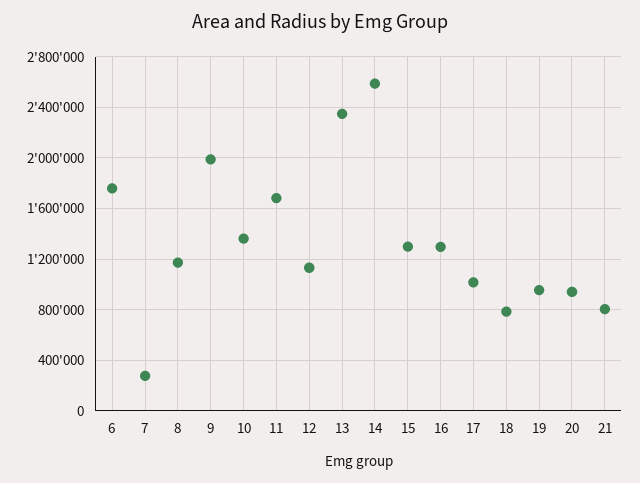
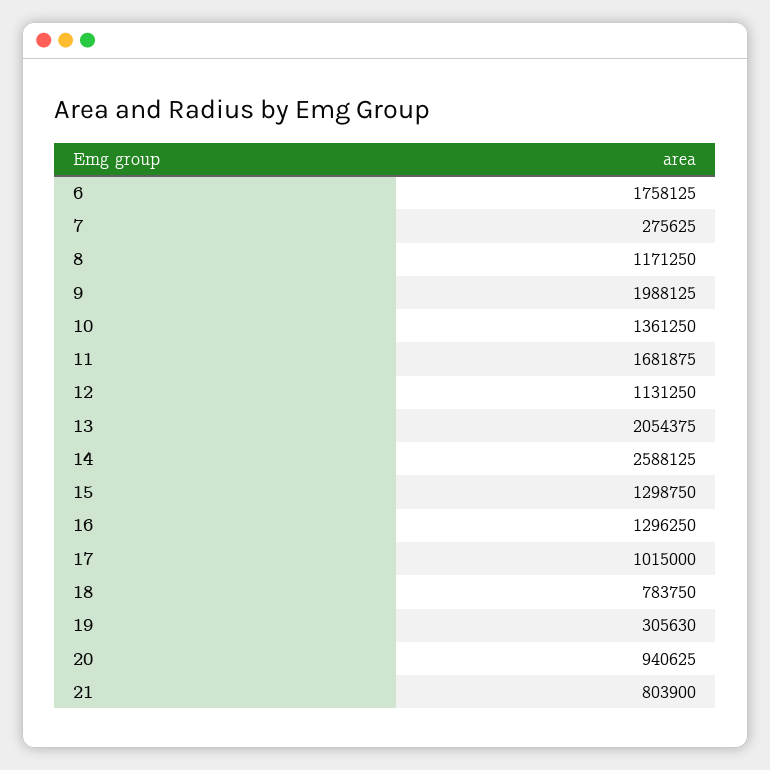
  {
    "6": 1758125,
    "7": 275625,
    "8": 1171250,
    "9": 1988125,
    "10": 1361250,
    "11": 1681875,
    "12": 1131250,
-   "13": 2350000,
+   "13": 2054375,
    "14": 2588125,
    "15": 1298750,
    "16": 1296250,
    "17": 1015000,
    "18": 783750,
-   "19": 950000,
+   "19": 305630,
    "20": 940625,
    "21": 803900
  }

